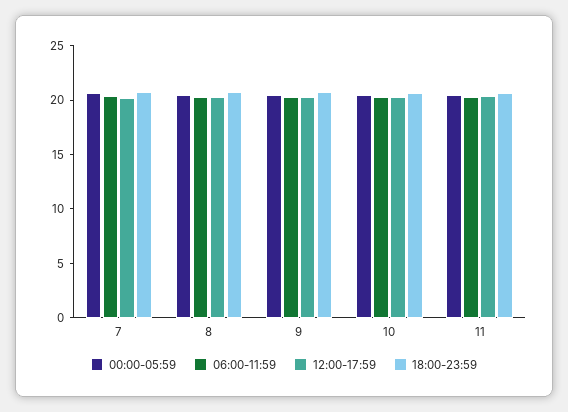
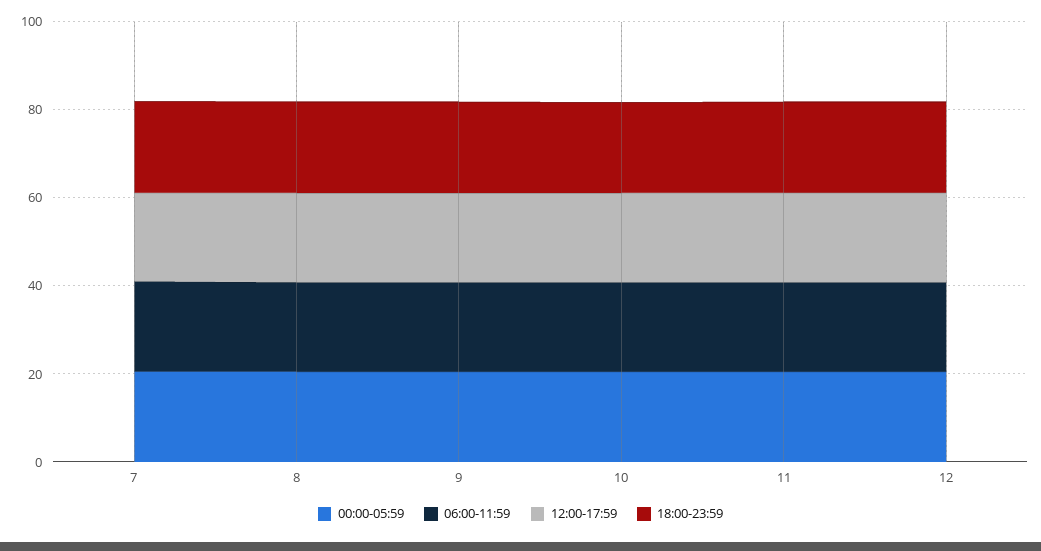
  {
    "00:00-05:59": {
      "7": 21,
      "8": 21,
      "9": 21,
      "10": 21,
-     "11": 21
+     "11": 21,
+     "12": 20
    },
    "06:00-11:59": {
      "7": 20,
      "8": 20,
      "9": 20,
      "10": 20,
-     "11": 20
+     "11": 20,
+     "12": 20
    },
    "12:00-17:59": {
      "7": 20,
      "8": 20,
      "9": 20,
      "10": 20,
-     "11": 20
+     "11": 20,
+     "12": 20
    },
    "18:00-23:59": {
      "7": 21,
      "8": 21,
      "9": 21,
      "10": 21,
-     "11": 21
+     "11": 21,
+     "12": 20
    }
  }

